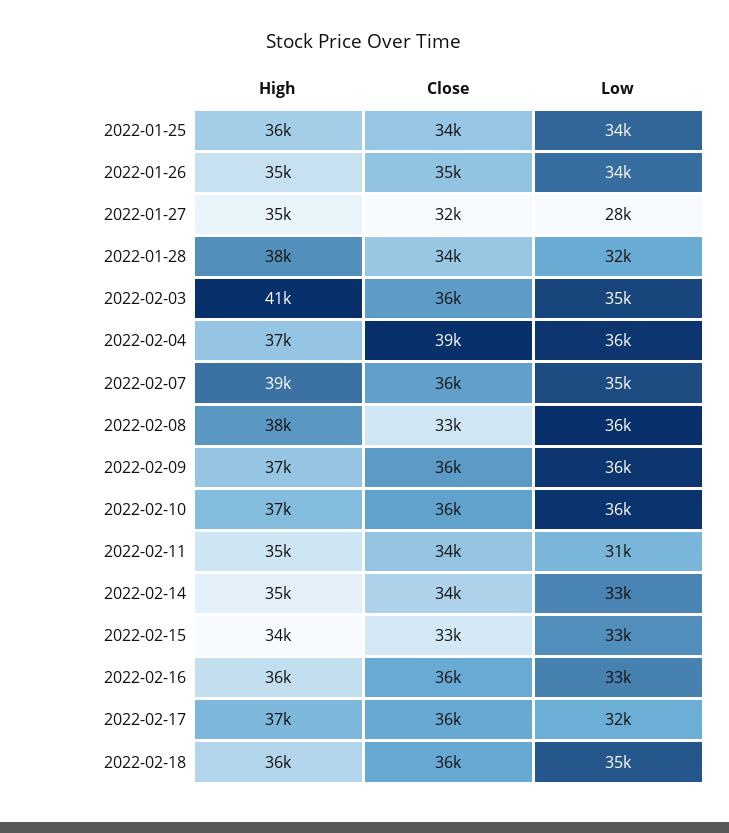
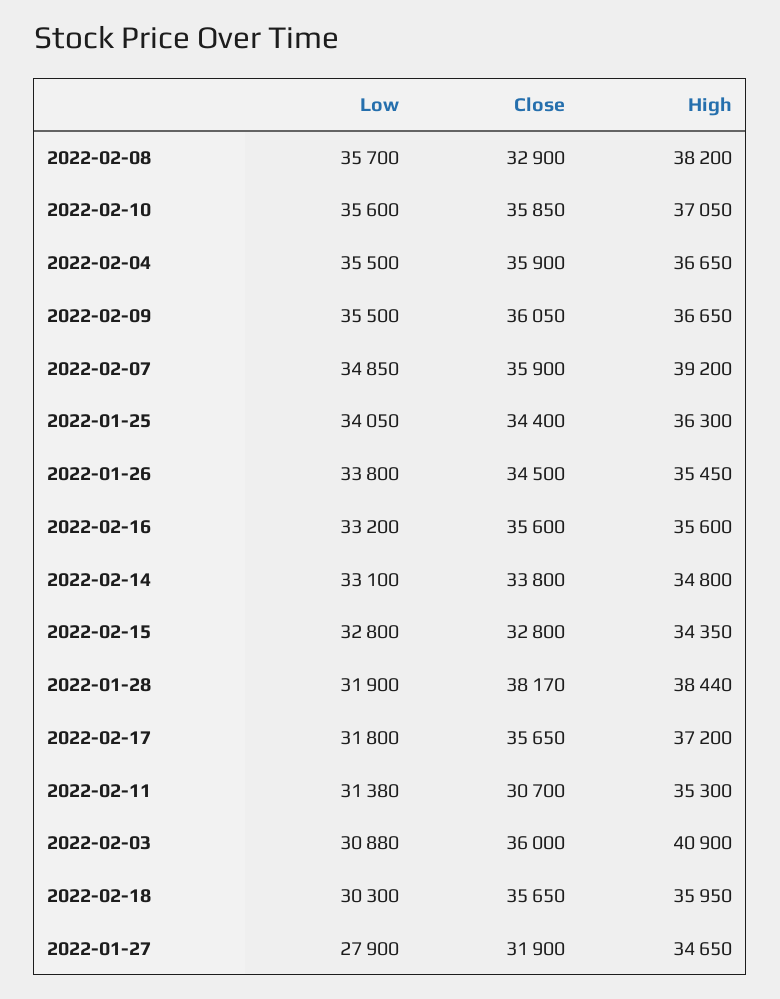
  {
    "High": {
      "2022-01-25": 36300,
      "2022-01-26": 35450,
      "2022-01-27": 34650,
      "2022-01-28": 38440,
      "2022-02-03": 40900,
      "2022-02-04": 36650,
      "2022-02-07": 39200,
      "2022-02-08": 38200,
      "2022-02-09": 36650,
      "2022-02-10": 37050,
      "2022-02-11": 35300,
      "2022-02-14": 34800,
      "2022-02-15": 34350,
      "2022-02-16": 35600,
      "2022-02-17": 37200,
      "2022-02-18": 35950
    },
    "Close": {
      "2022-01-25": 34400,
      "2022-01-26": 34500,
      "2022-01-27": 31900,
-     "2022-01-28": 34000,
+     "2022-01-28": 38170,
      "2022-02-03": 36000,
-     "2022-02-04": 39000,
+     "2022-02-04": 35900,
      "2022-02-07": 35900,
      "2022-02-08": 32900,
      "2022-02-09": 36050,
      "2022-02-10": 35850,
-     "2022-02-11": 34000,
+     "2022-02-11": 30700,
      "2022-02-14": 33800,
      "2022-02-15": 32800,
      "2022-02-16": 35600,
      "2022-02-17": 35650,
      "2022-02-18": 35650
    },
    "Low": {
      "2022-01-25": 34050,
      "2022-01-26": 33800,
      "2022-01-27": 27900,
      "2022-01-28": 31900,
-     "2022-02-03": 35000,
+     "2022-02-03": 30880,
      "2022-02-04": 35500,
      "2022-02-07": 34850,
      "2022-02-08": 35700,
      "2022-02-09": 35500,
      "2022-02-10": 35600,
      "2022-02-11": 31380,
      "2022-02-14": 33100,
      "2022-02-15": 32800,
      "2022-02-16": 33200,
      "2022-02-17": 31800,
-     "2022-02-18": 35000
+     "2022-02-18": 30300
    }
  }

